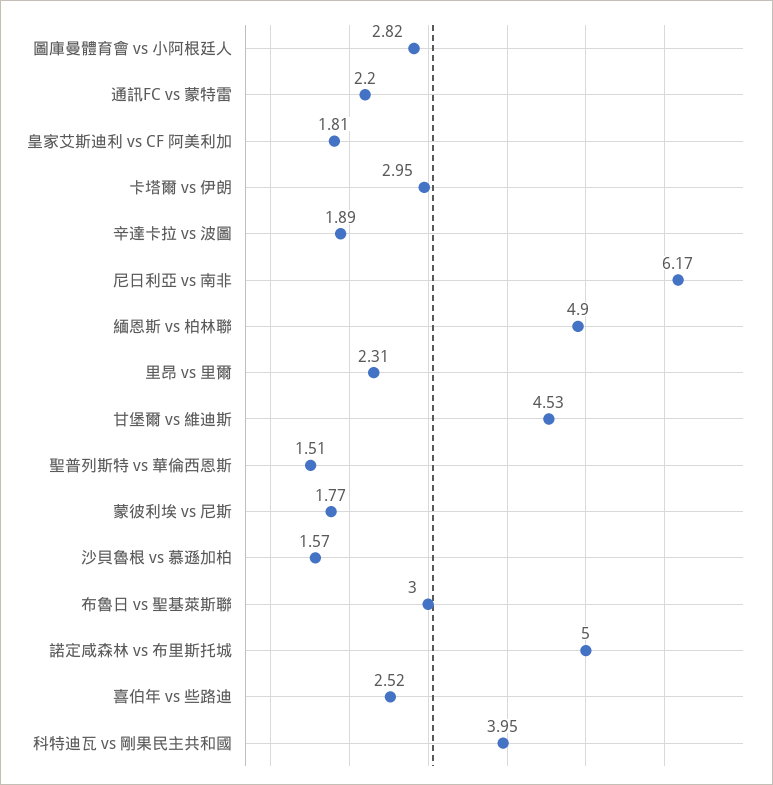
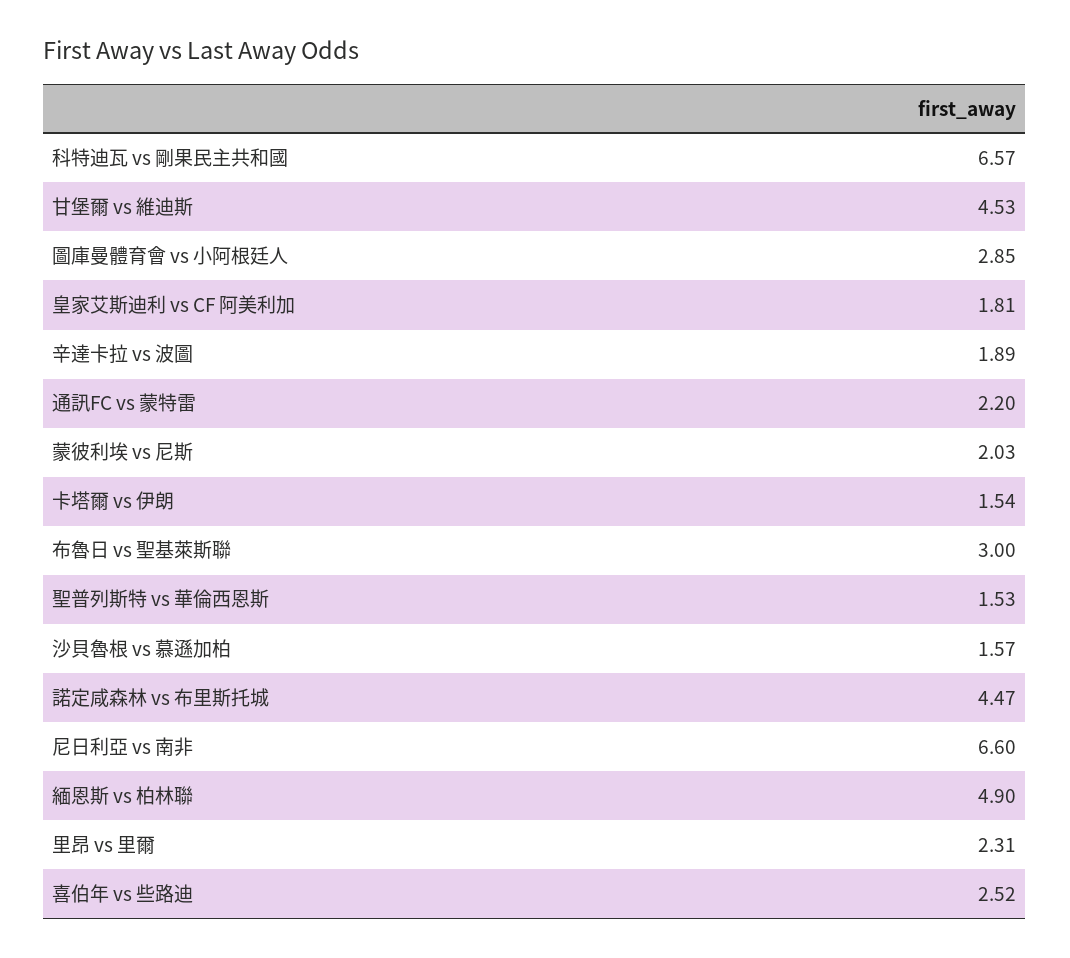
  {
-   "圖庫曼體育會 vs 小阿根廷人": 2.82,
+   "圖庫曼體育會 vs 小阿根廷人": 2.85,
    "通訊FC vs 蒙特雷": 2.2,
    "皇家艾斯迪利 vs CF 阿美利加": 1.81,
-   "卡塔爾 vs 伊朗": 2.95,
+   "卡塔爾 vs 伊朗": 1.54,
    "辛達卡拉 vs 波圖": 1.89,
-   "尼日利亞 vs 南非": 6.17,
+   "尼日利亞 vs 南非": 6.6,
    "緬恩斯 vs 柏林聯": 4.9,
    "里昂 vs 里爾": 2.31,
    "甘堡爾 vs 維迪斯": 4.53,
-   "聖普列斯特 vs 華倫西恩斯": 1.51,
+   "聖普列斯特 vs 華倫西恩斯": 1.53,
-   "蒙彼利埃 vs 尼斯": 1.77,
+   "蒙彼利埃 vs 尼斯": 2.03,
    "沙貝魯根 vs 慕遜加柏": 1.57,
    "布魯日 vs 聖基萊斯聯": 3,
-   "諾定咸森林 vs 布里斯托城": 5,
+   "諾定咸森林 vs 布里斯托城": 4.47,
    "喜伯年 vs 些路迪": 2.52,
-   "科特迪瓦 vs 剛果民主共和國": 3.95
+   "科特迪瓦 vs 剛果民主共和國": 6.57
  }

